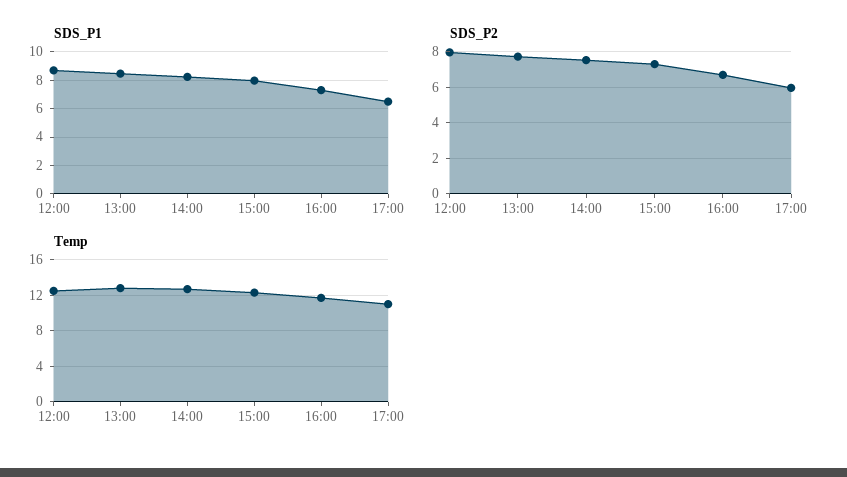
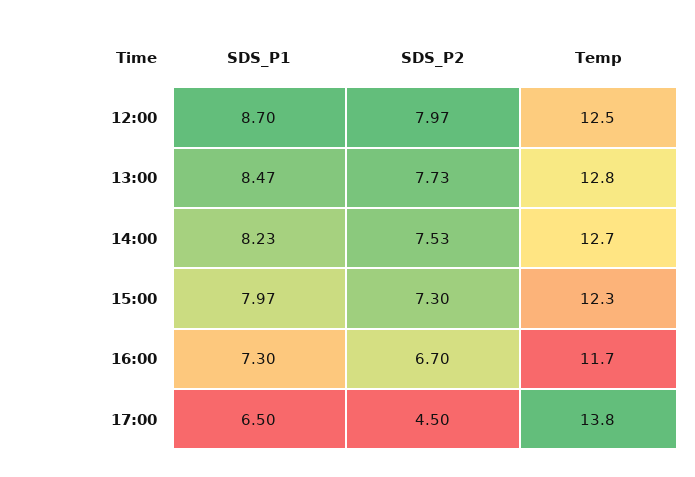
  {
    "SDS_P1": {
      "12:00": 8.7,
      "13:00": 8.47,
      "14:00": 8.23,
      "15:00": 7.97,
      "16:00": 7.3,
      "17:00": 6.5
    },
    "SDS_P2": {
      "12:00": 7.97,
      "13:00": 7.73,
      "14:00": 7.53,
      "15:00": 7.3,
      "16:00": 6.7,
-     "17:00": 6
+     "17:00": 4.5
    },
    "Temp": {
      "12:00": 12.5,
      "13:00": 12.8,
      "14:00": 12.7,
      "15:00": 12.3,
      "16:00": 11.7,
-     "17:00": 11
+     "17:00": 13.8
    }
  }

